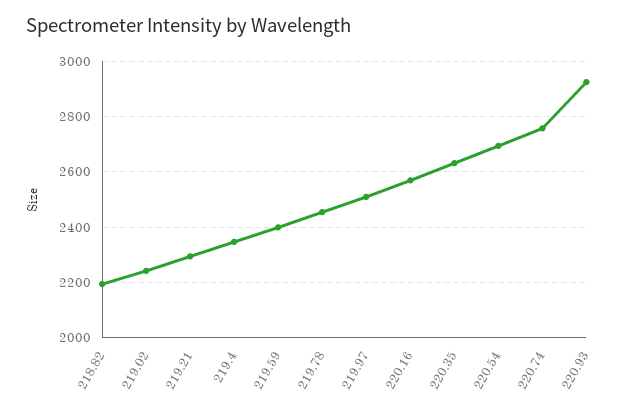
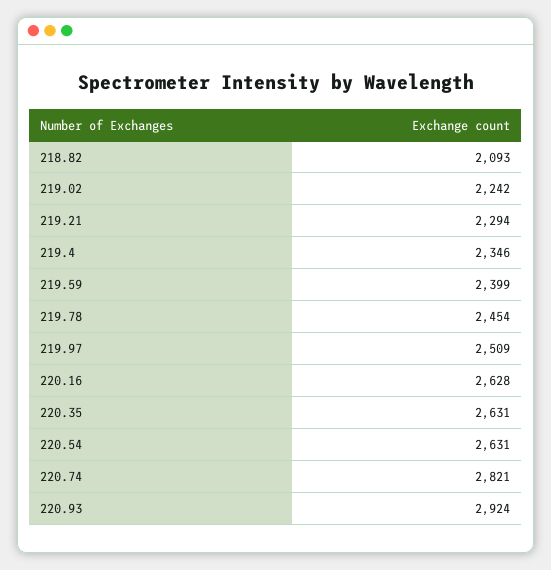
  {
-   "218.82": 2200,
+   "218.82": 2093,
    "219.02": 2242,
    "219.21": 2294,
    "219.4": 2346,
    "219.59": 2399,
    "219.78": 2454,
    "219.97": 2509,
-   "220.16": 2575,
+   "220.16": 2628,
    "220.35": 2631,
-   "220.54": 2700,
+   "220.54": 2631,
-   "220.74": 2750,
+   "220.74": 2821,
    "220.93": 2924
  }

